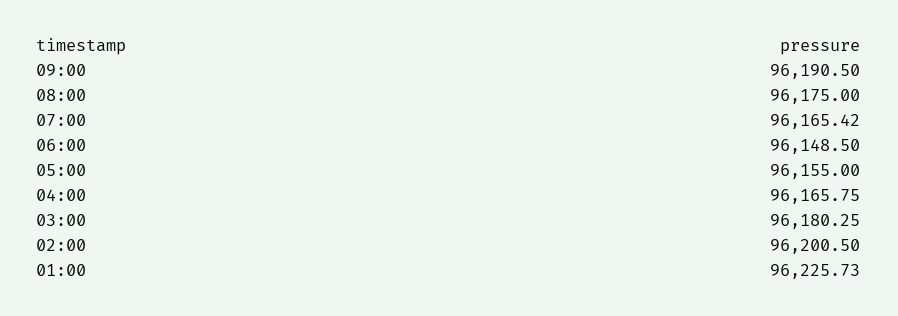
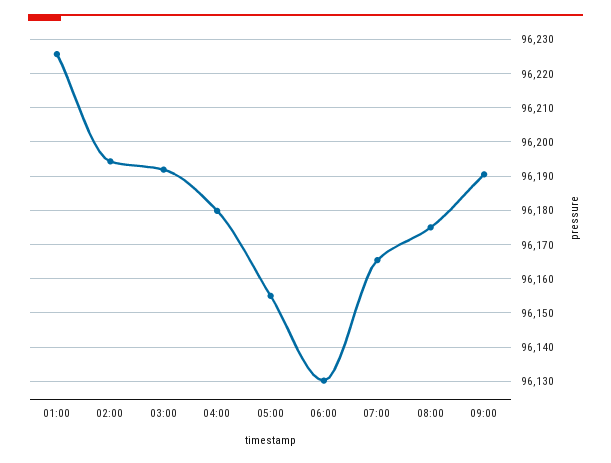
  {
    "09:00": 96190.5,
    "08:00": 96175,
    "07:00": 96165.42,
-   "06:00": 96148.5,
+   "06:00": 96130,
    "05:00": 96155,
-   "04:00": 96165.75,
+   "04:00": 96180,
-   "03:00": 96180.25,
+   "03:00": 96192,
-   "02:00": 96200.5,
+   "02:00": 96194,
    "01:00": 96225.73
  }

